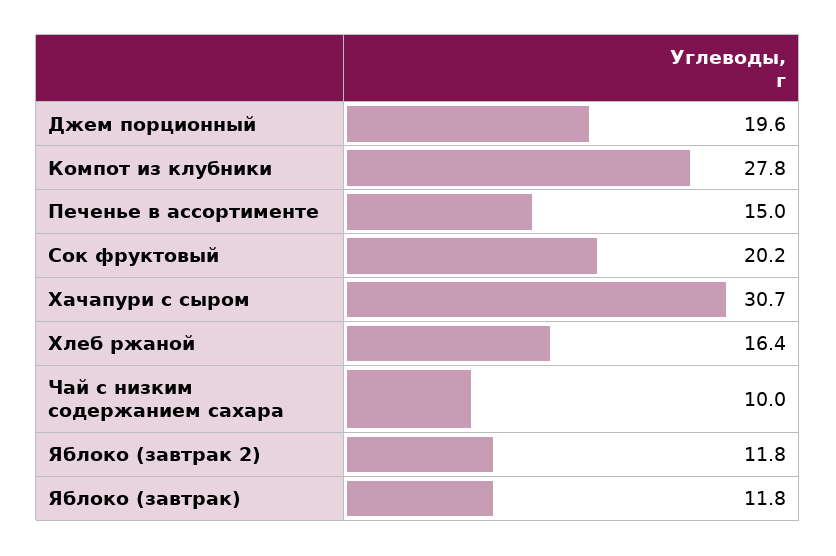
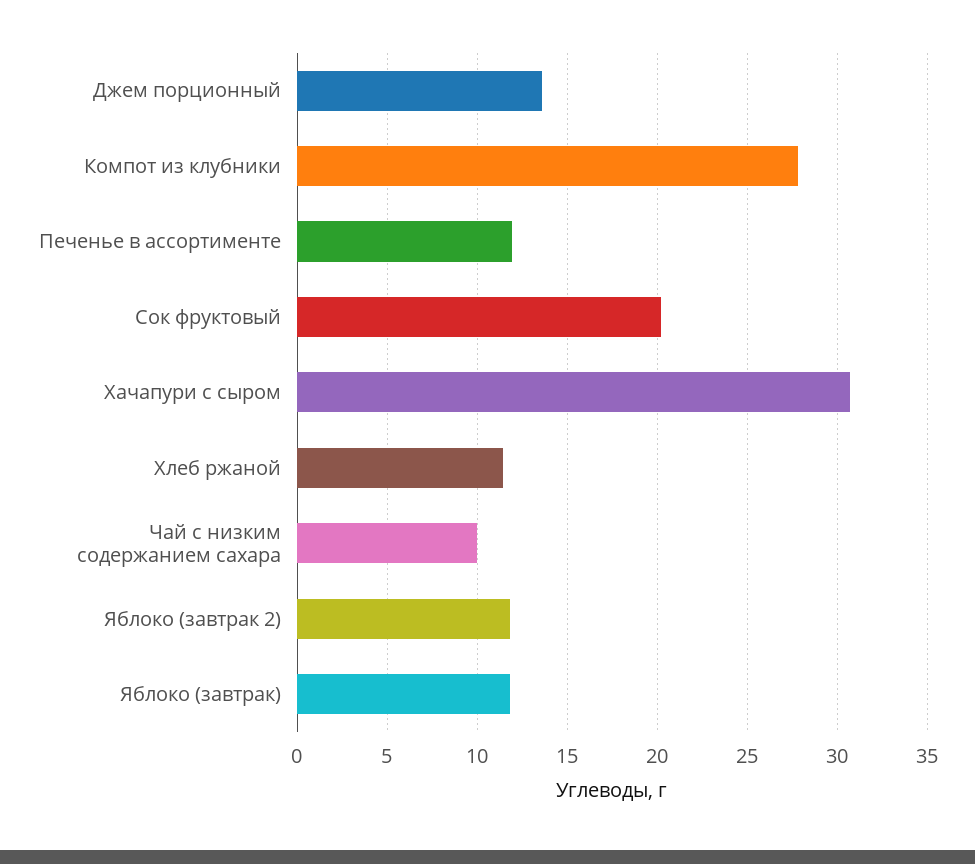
  {
-   "Джем порционный": 19.6,
+   "Джем порционный": 13.5,
    "Компот из клубники": 27.8,
-   "Печенье в ассортименте": 15,
+   "Печенье в ассортименте": 12,
    "Сок фруктовый": 20.2,
    "Хачапури с сыром": 30.7,
-   "Хлеб ржаной": 16.4,
+   "Хлеб ржаной": 11.5,
    "Чай с низким содержанием сахара": 10,
    "Яблоко (завтрак 2)": 11.8,
    "Яблоко (завтрак)": 11.8
  }

